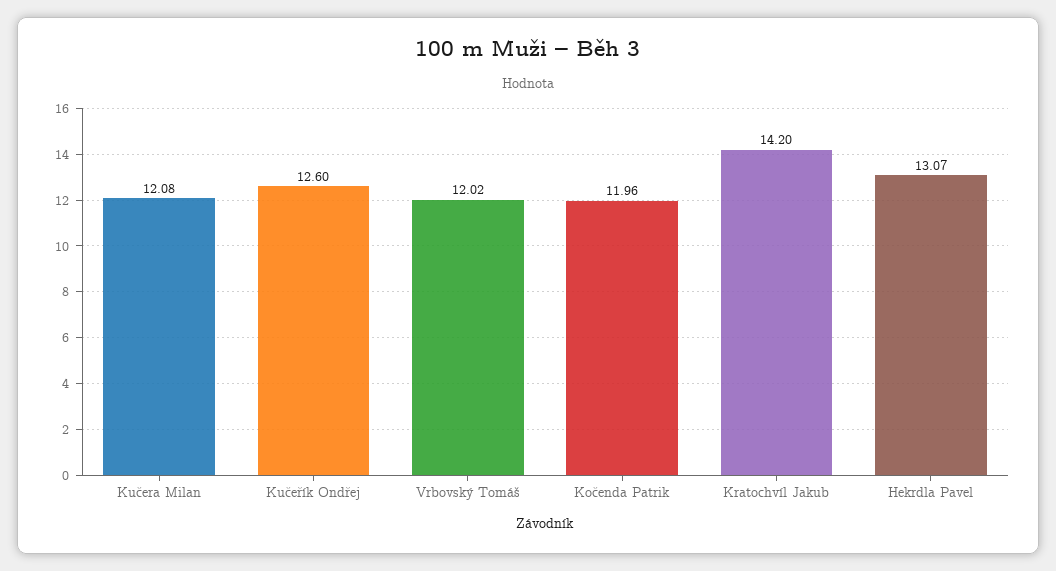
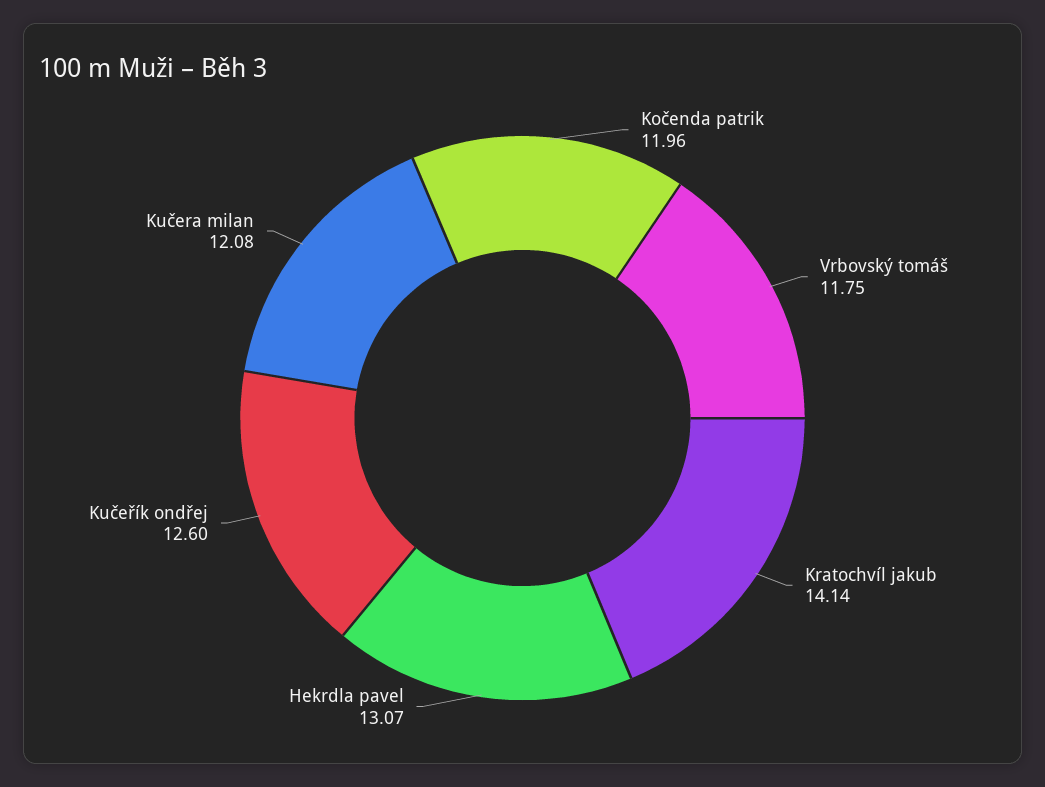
  {
    "Kučera Milan": 12.08,
    "Kučeřík Ondřej": 12.6,
-   "Vrbovský Tomáš": 12.02,
+   "Vrbovský Tomáš": 11.75,
    "Kočenda Patrik": 11.96,
-   "Kratochvíl Jakub": 14.2,
+   "Kratochvíl Jakub": 14.14,
    "Hekrdla Pavel": 13.07
  }

